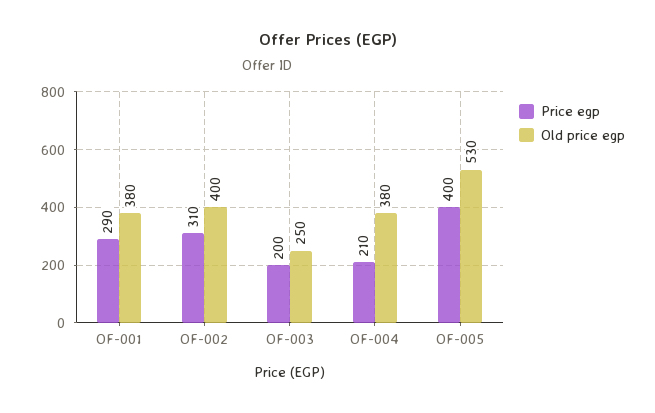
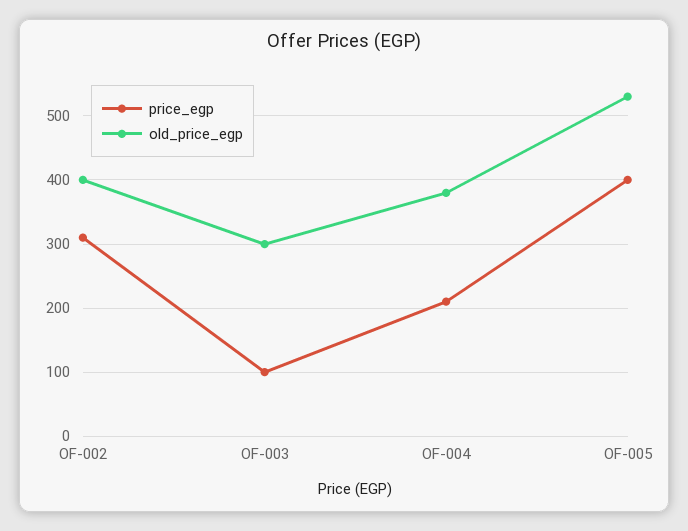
  {
    "Price egp": {
-     "OF-001": 290,
      "OF-002": 310,
-     "OF-003": 200,
+     "OF-003": 100,
      "OF-004": 210,
      "OF-005": 400
    },
    "Old price egp": {
-     "OF-001": 380,
      "OF-002": 400,
-     "OF-003": 250,
+     "OF-003": 300,
      "OF-004": 380,
      "OF-005": 530
    }
  }

